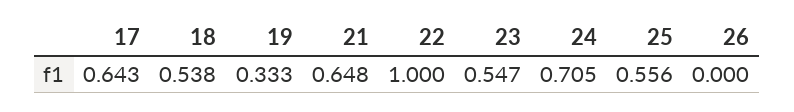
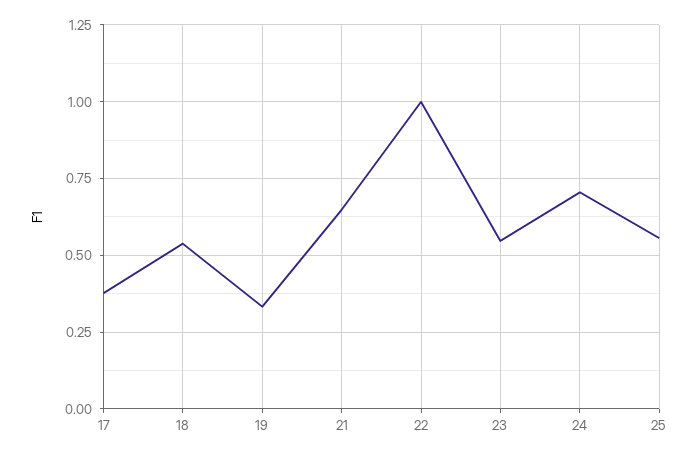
  {
-   "17": 0.643,
+   "17": 0.375,
    "18": 0.538,
    "19": 0.333,
    "21": 0.648,
    "22": 1,
    "23": 0.547,
    "24": 0.705,
-   "25": 0.556,
+   "25": 0.556
-   "26": 0
  }

